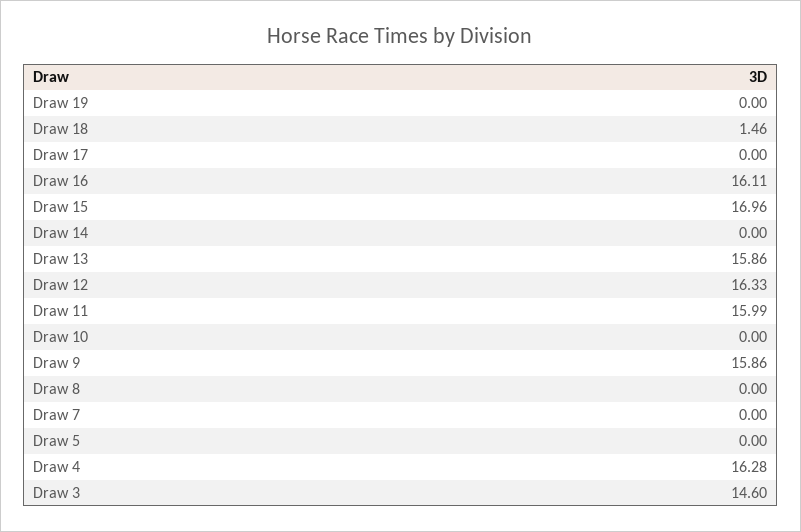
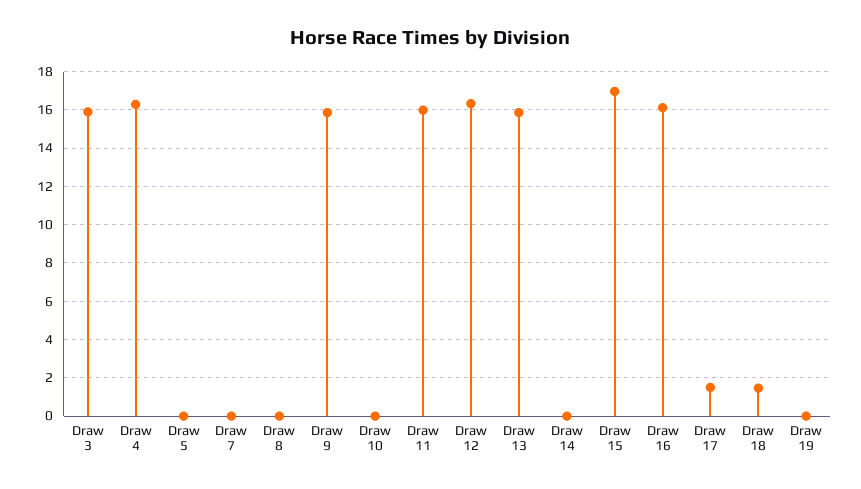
  {
    "Draw 19": 0,
    "Draw 18": 1.46,
-   "Draw 17": 0,
+   "Draw 17": 1.5,
    "Draw 16": 16.11,
    "Draw 15": 16.96,
    "Draw 14": 0,
    "Draw 13": 15.86,
    "Draw 12": 16.33,
    "Draw 11": 15.99,
    "Draw 10": 0,
    "Draw 9": 15.86,
    "Draw 8": 0,
    "Draw 7": 0,
    "Draw 5": 0,
    "Draw 4": 16.28,
-   "Draw 3": 14.6
+   "Draw 3": 16
  }

